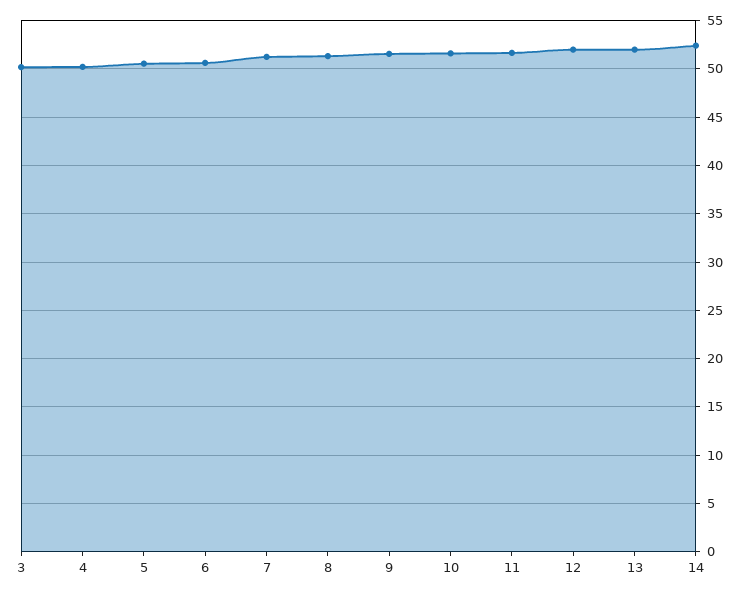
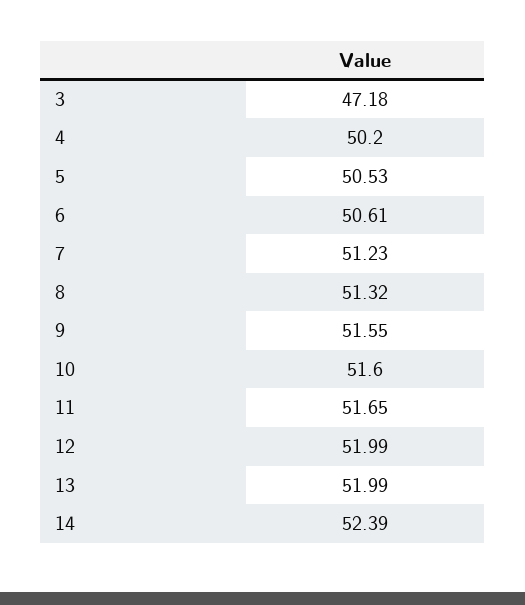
  {
-   "3": 50,
+   "3": 47.18,
    "4": 50.2,
    "5": 50.53,
    "6": 50.61,
    "7": 51.23,
    "8": 51.32,
    "9": 51.55,
    "10": 51.6,
    "11": 51.65,
    "12": 51.99,
    "13": 51.99,
    "14": 52.39
  }

